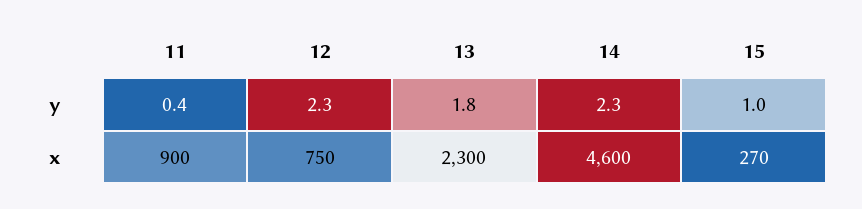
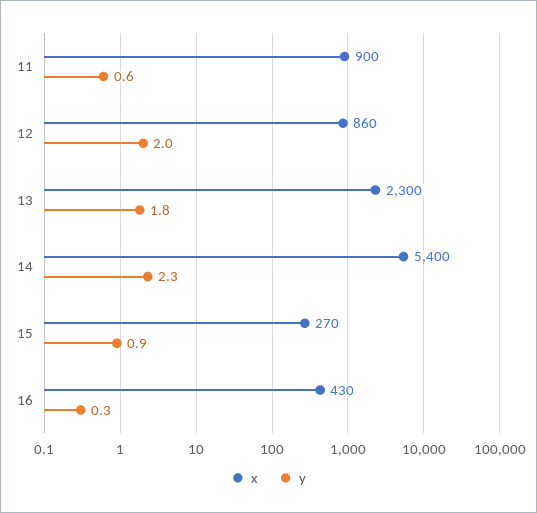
  {
    "y": {
-     "11": 0.4,
+     "11": 0.6,
-     "12": 2.3,
+     "12": 2,
      "13": 1.8,
      "14": 2.3,
-     "15": 1
+     "15": 0.9,
+     "16": 0.3
    },
    "x": {
      "11": 900,
-     "12": 750,
+     "12": 860,
      "13": 2300,
-     "14": 4600,
+     "14": 5400,
-     "15": 270
+     "15": 270,
+     "16": 430
    }
  }

